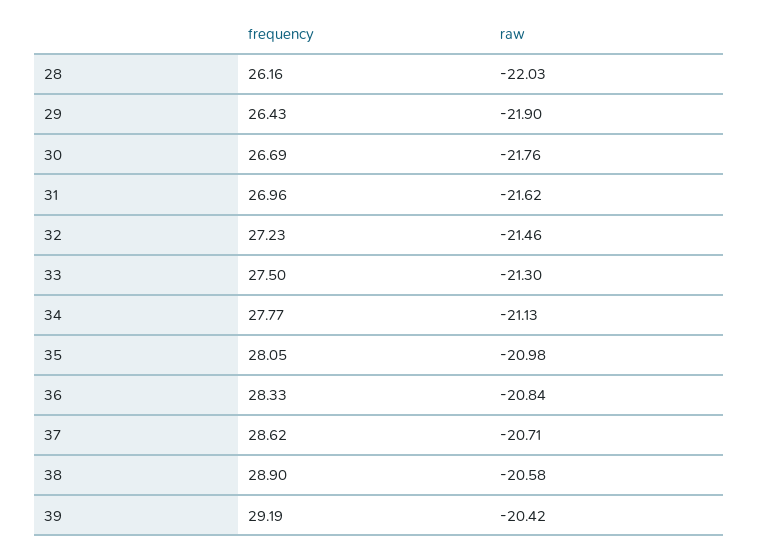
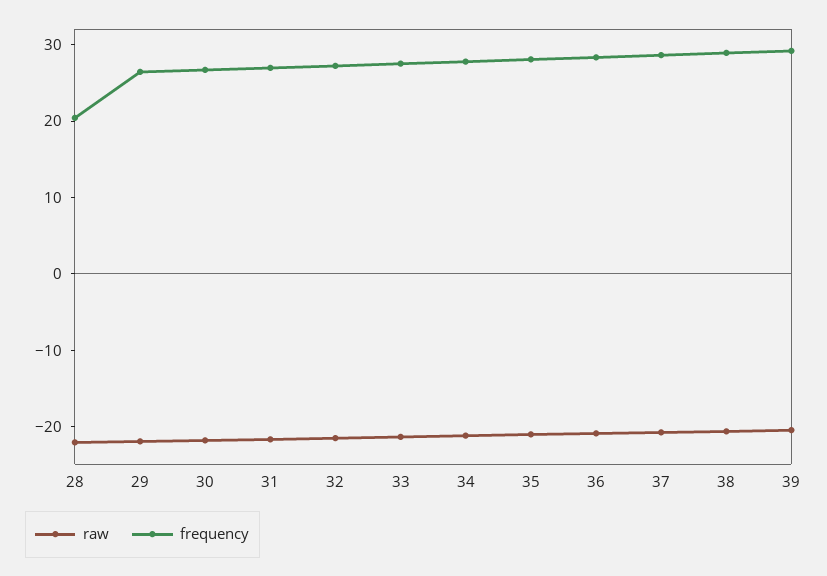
  {
    "frequency": {
-     "28": 26.16,
+     "28": 20,
      "29": 26.43,
      "30": 26.69,
      "31": 26.96,
      "32": 27.23,
      "33": 27.5,
      "34": 27.77,
      "35": 28.05,
      "36": 28.33,
      "37": 28.62,
      "38": 28.9,
      "39": 29.19
    },
    "raw": {
      "28": -22.03,
      "29": -21.9,
      "30": -21.76,
      "31": -21.62,
      "32": -21.46,
      "33": -21.3,
      "34": -21.13,
      "35": -20.98,
      "36": -20.84,
      "37": -20.71,
      "38": -20.58,
      "39": -20.42
    }
  }

